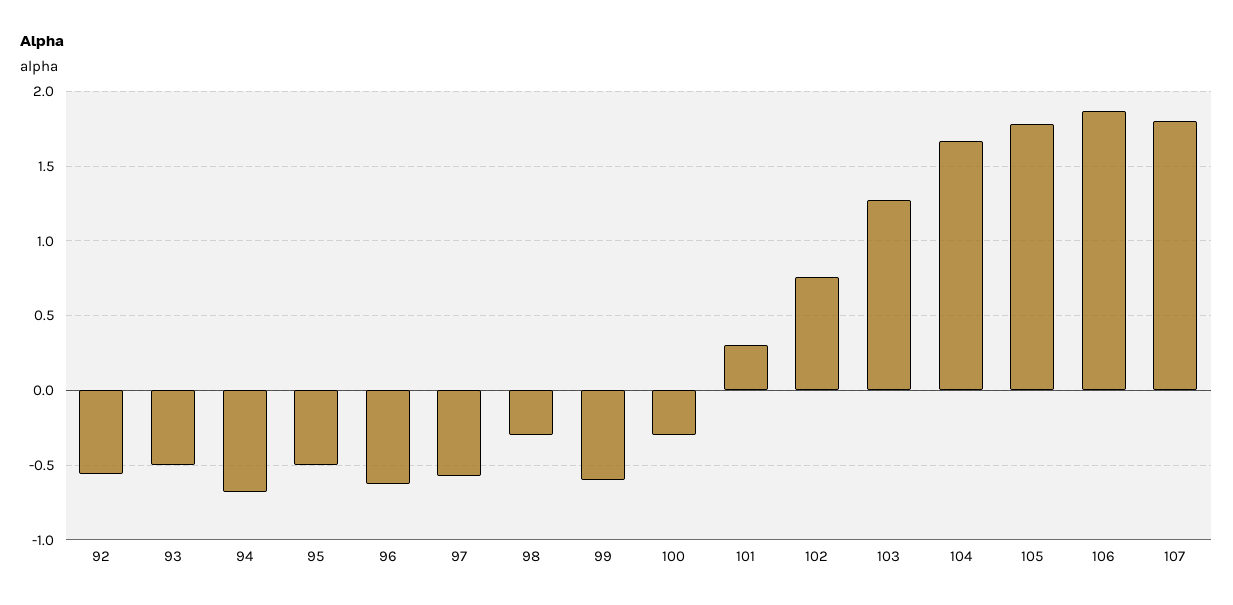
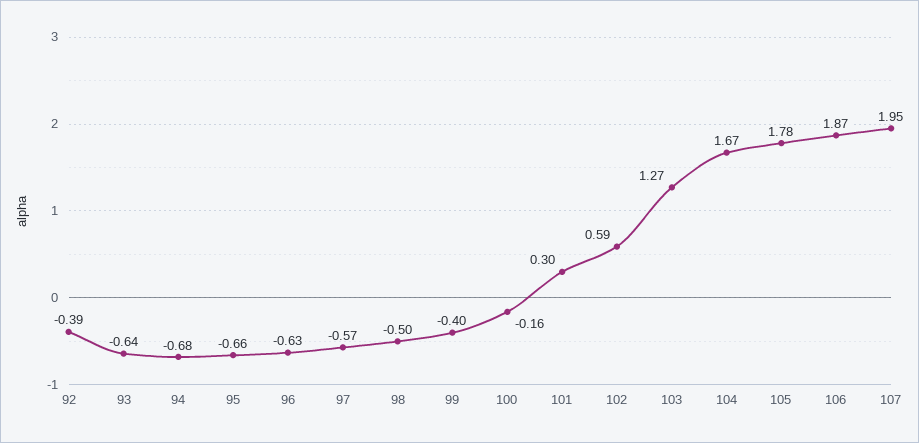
  {
-   "92": -0.55,
+   "92": -0.39,
-   "93": -0.5,
+   "93": -0.64,
    "94": -0.68,
-   "95": -0.5,
+   "95": -0.66,
    "96": -0.63,
    "97": -0.57,
-   "98": -0.3,
+   "98": -0.5,
-   "99": -0.6,
+   "99": -0.4,
-   "100": -0.3,
+   "100": -0.16,
    "101": 0.3,
-   "102": 0.75,
+   "102": 0.59,
    "103": 1.27,
    "104": 1.67,
    "105": 1.78,
    "106": 1.87,
-   "107": 1.8
+   "107": 1.95
  }

